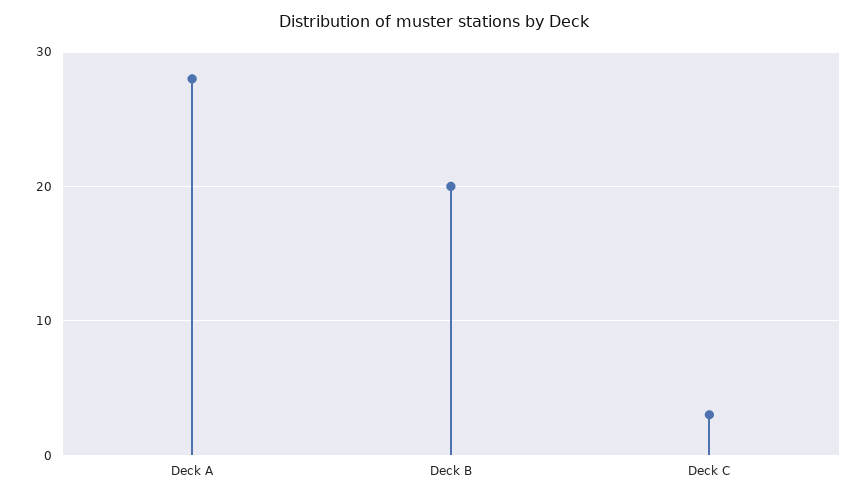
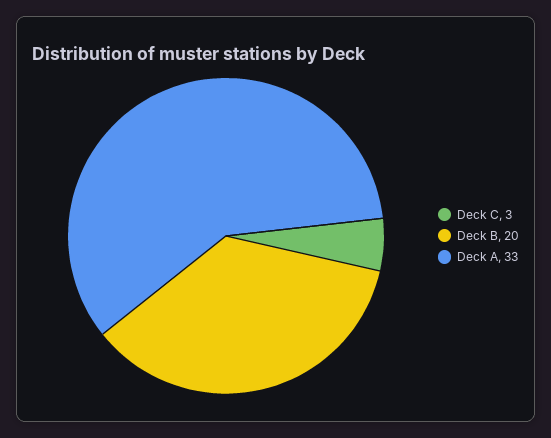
  {
-   "Deck A": 28,
+   "Deck A": 33,
    "Deck B": 20,
    "Deck C": 3
  }

